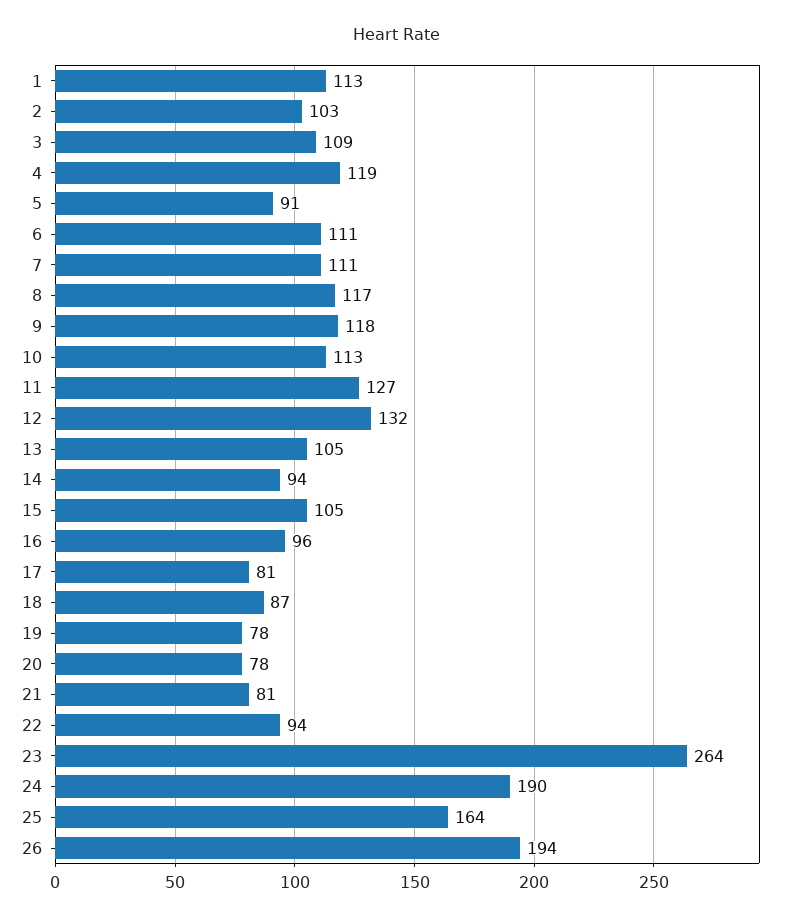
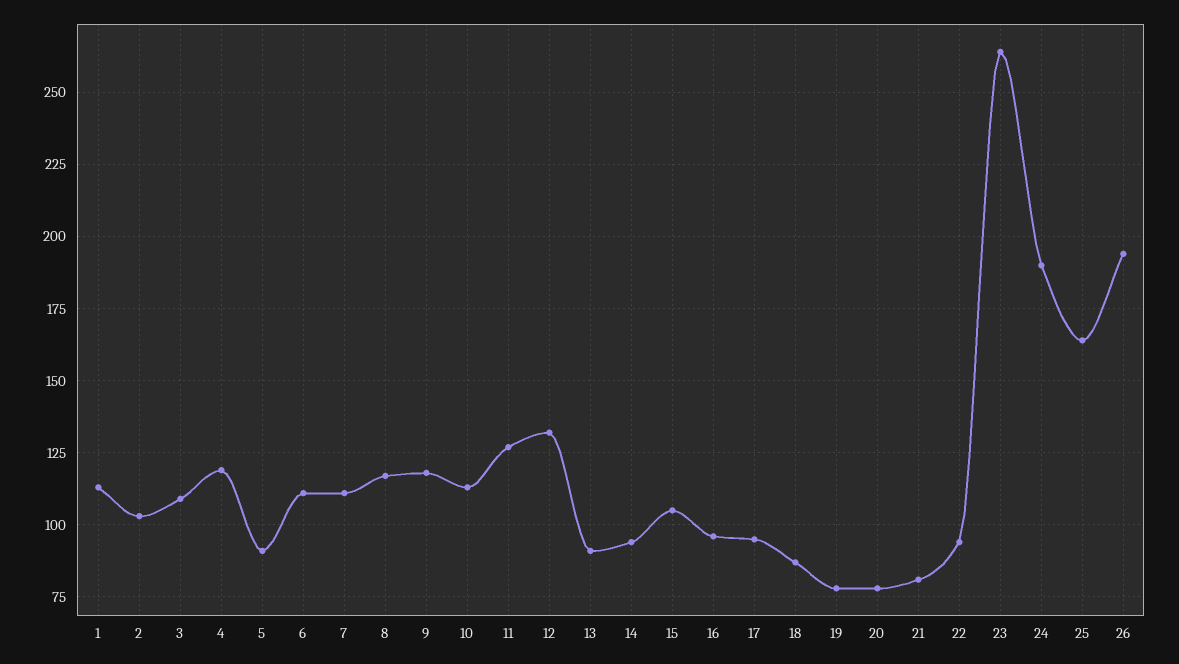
  {
    "1": 113,
    "2": 103,
    "3": 109,
    "4": 119,
    "5": 91,
    "6": 111,
    "7": 111,
    "8": 117,
    "9": 118,
    "10": 113,
    "11": 127,
    "12": 132,
-   "13": 105,
+   "13": 90,
    "14": 94,
    "15": 105,
    "16": 96,
-   "17": 81,
+   "17": 95,
    "18": 87,
    "19": 78,
    "20": 78,
    "21": 81,
    "22": 94,
    "23": 264,
    "24": 190,
    "25": 164,
    "26": 194
  }

